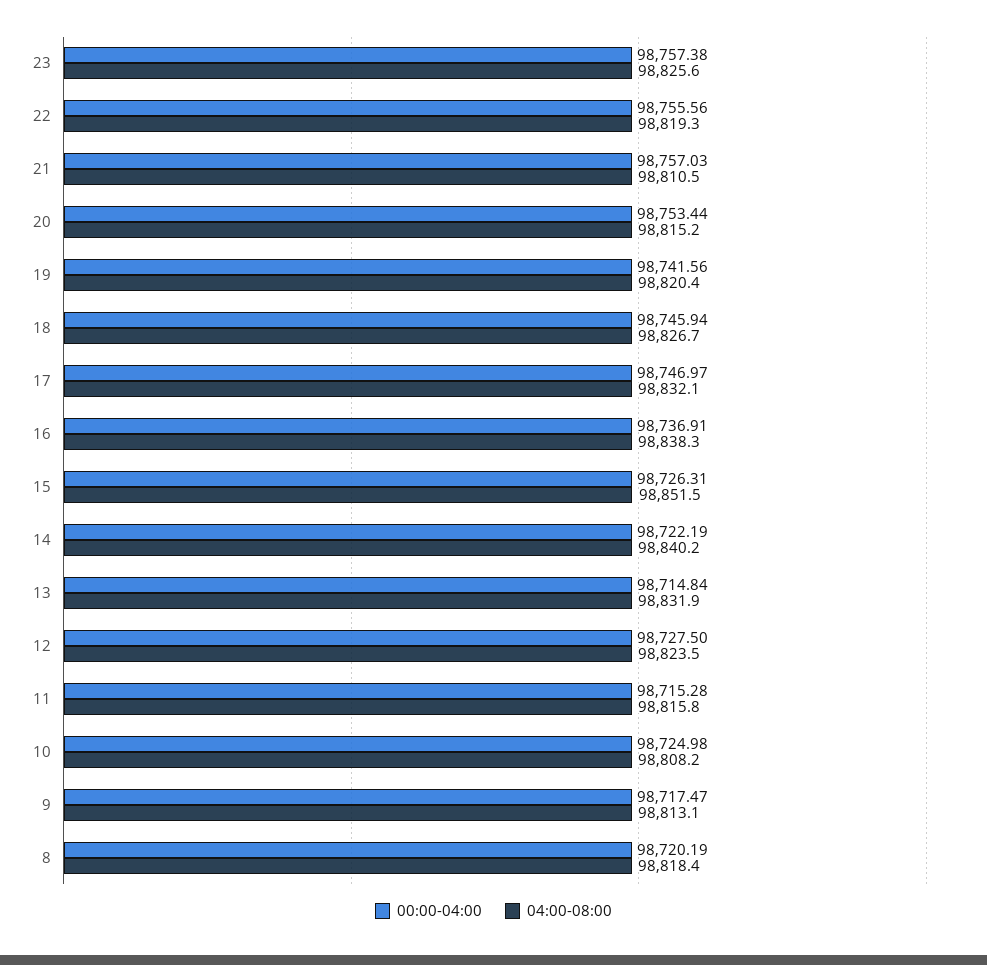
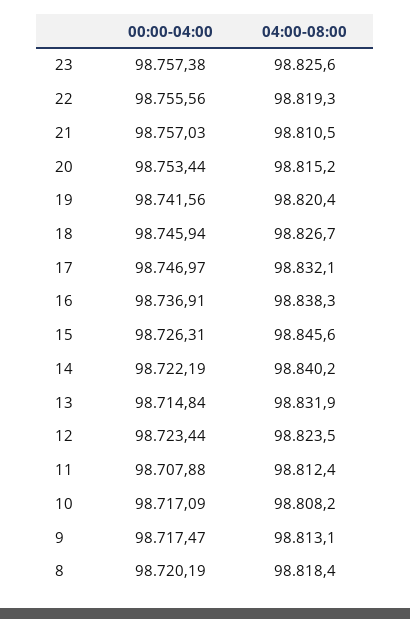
  {
    "00:00-04:00": {
      "23": 98757.38,
      "22": 98755.56,
      "21": 98757.03,
      "20": 98753.44,
      "19": 98741.56,
      "18": 98745.94,
      "17": 98746.97,
      "16": 98736.91,
      "15": 98726.31,
      "14": 98722.19,
      "13": 98714.84,
-     "12": 98727.5,
+     "12": 98723.44,
-     "11": 98715.28,
+     "11": 98707.88,
-     "10": 98724.98,
+     "10": 98717.09,
      "9": 98717.47,
      "8": 98720.19
    },
    "04:00-08:00": {
      "23": 98825.6,
      "22": 98819.3,
      "21": 98810.5,
      "20": 98815.2,
      "19": 98820.4,
      "18": 98826.7,
      "17": 98832.1,
      "16": 98838.3,
-     "15": 98851.5,
+     "15": 98845.6,
      "14": 98840.2,
      "13": 98831.9,
      "12": 98823.5,
-     "11": 98815.8,
+     "11": 98812.4,
      "10": 98808.2,
      "9": 98813.1,
      "8": 98818.4
    }
  }

